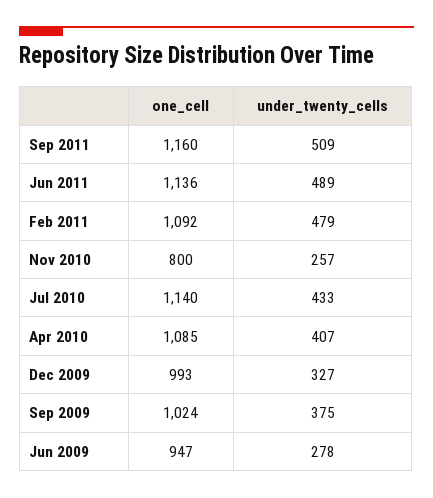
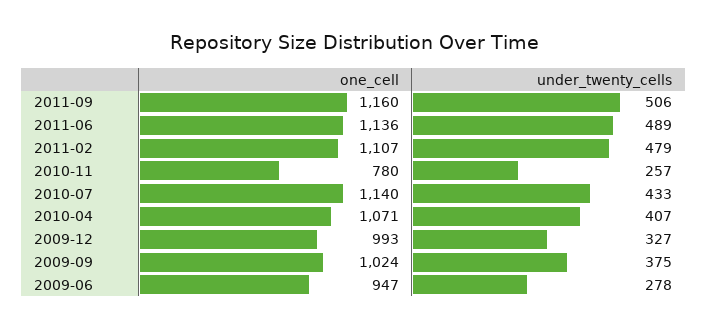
  {
    "one_cell": {
      "Sep 2011": 1160,
      "Jun 2011": 1136,
-     "Feb 2011": 1092,
+     "Feb 2011": 1107,
-     "Nov 2010": 800,
+     "Nov 2010": 780,
      "Jul 2010": 1140,
-     "Apr 2010": 1085,
+     "Apr 2010": 1071,
      "Dec 2009": 993,
      "Sep 2009": 1024,
      "Jun 2009": 947
    },
    "under_twenty_cells": {
-     "Sep 2011": 509,
+     "Sep 2011": 506,
      "Jun 2011": 489,
      "Feb 2011": 479,
      "Nov 2010": 257,
      "Jul 2010": 433,
      "Apr 2010": 407,
      "Dec 2009": 327,
      "Sep 2009": 375,
      "Jun 2009": 278
    }
  }

